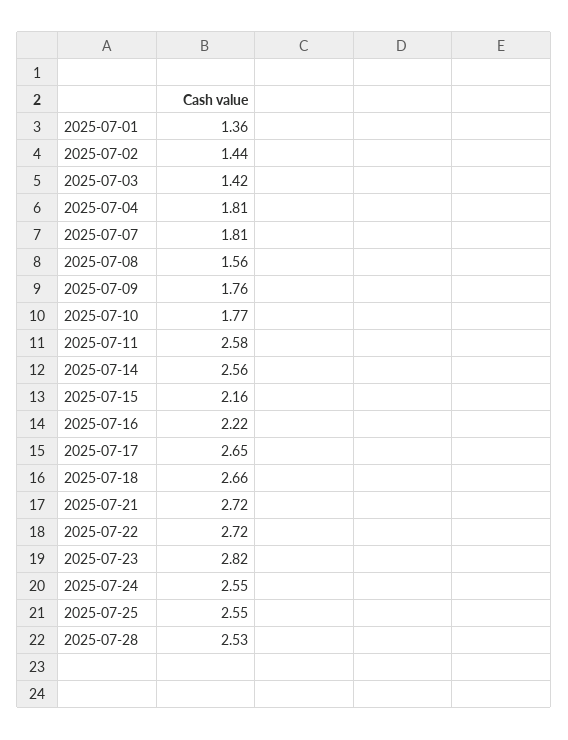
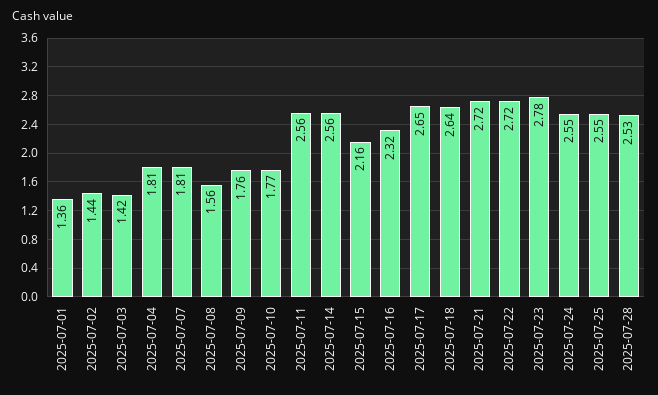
  {
    "2025-07-01": 1.36,
    "2025-07-02": 1.44,
    "2025-07-03": 1.42,
    "2025-07-04": 1.81,
    "2025-07-07": 1.81,
    "2025-07-08": 1.56,
    "2025-07-09": 1.76,
    "2025-07-10": 1.77,
-   "2025-07-11": 2.58,
+   "2025-07-11": 2.56,
    "2025-07-14": 2.56,
    "2025-07-15": 2.16,
-   "2025-07-16": 2.22,
+   "2025-07-16": 2.32,
    "2025-07-17": 2.65,
-   "2025-07-18": 2.66,
+   "2025-07-18": 2.64,
    "2025-07-21": 2.72,
    "2025-07-22": 2.72,
-   "2025-07-23": 2.82,
+   "2025-07-23": 2.78,
    "2025-07-24": 2.55,
    "2025-07-25": 2.55,
    "2025-07-28": 2.53
  }

